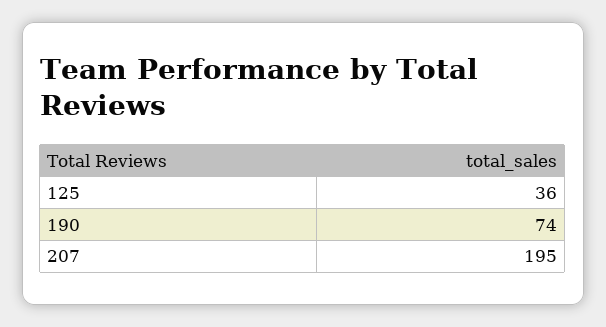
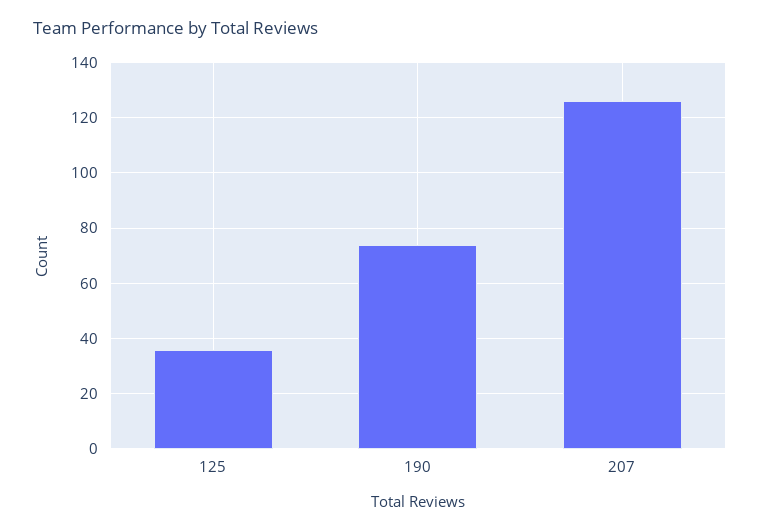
  {
    "125": 36,
    "190": 74,
-   "207": 195
+   "207": 125
  }

